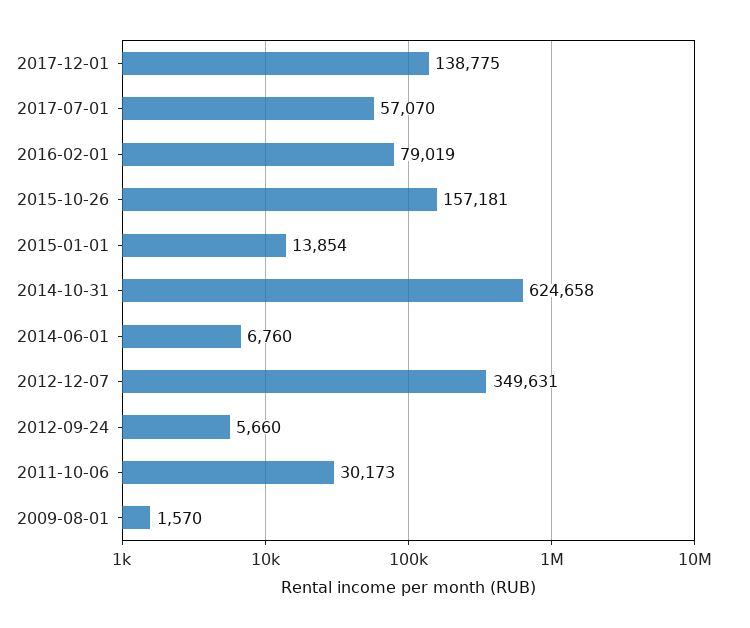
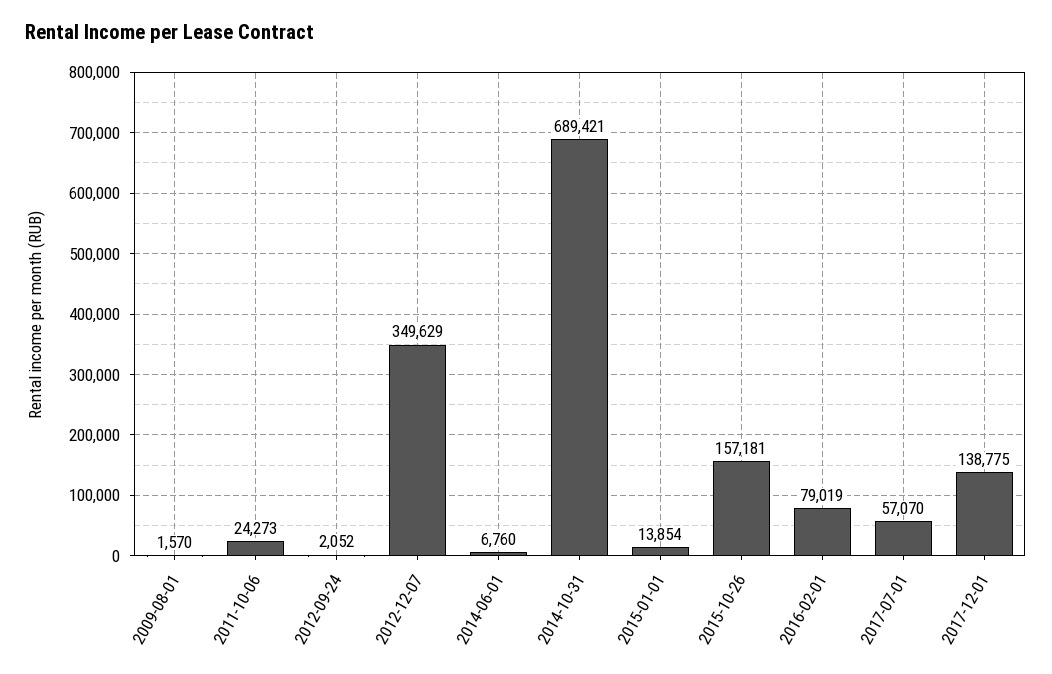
  {
    "2017-12-01": 138775,
    "2017-07-01": 57070,
    "2016-02-01": 79019,
    "2015-10-26": 157181,
    "2015-01-01": 13854,
-   "2014-10-31": 624658,
+   "2014-10-31": 689421,
    "2014-06-01": 6760,
-   "2012-12-07": 349631,
+   "2012-12-07": 349629,
-   "2012-09-24": 5660,
+   "2012-09-24": 2052,
-   "2011-10-06": 30173,
+   "2011-10-06": 24273,
    "2009-08-01": 1570
  }

